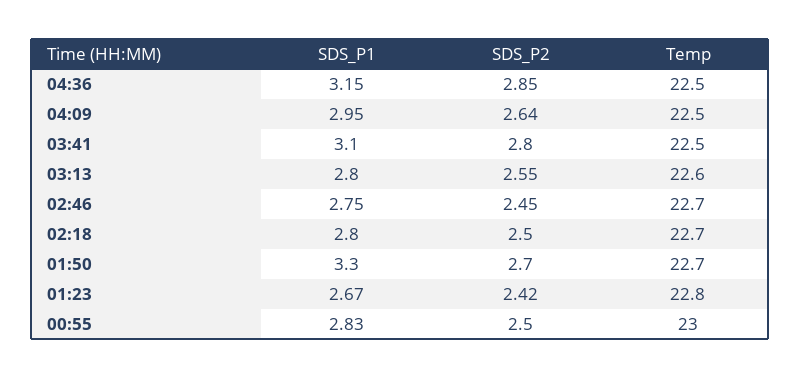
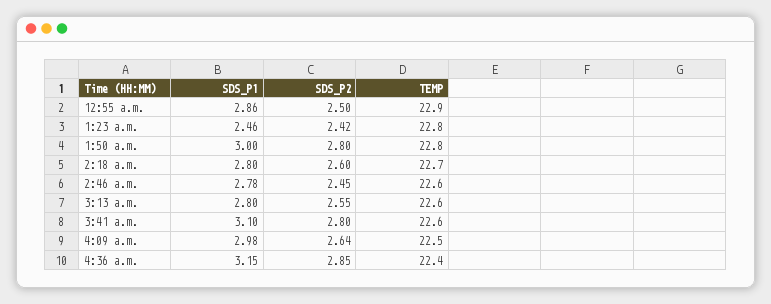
  {
    "SDS_P1": {
      "04:36": 3.15,
-     "04:09": 2.95,
+     "04:09": 2.98,
      "03:41": 3.1,
      "03:13": 2.8,
-     "02:46": 2.75,
+     "02:46": 2.78,
      "02:18": 2.8,
-     "01:50": 3.3,
+     "01:50": 3,
-     "01:23": 2.67,
+     "01:23": 2.46,
-     "00:55": 2.83
+     "00:55": 2.86
    },
    "SDS_P2": {
      "04:36": 2.85,
      "04:09": 2.64,
      "03:41": 2.8,
      "03:13": 2.55,
      "02:46": 2.45,
-     "02:18": 2.5,
+     "02:18": 2.6,
-     "01:50": 2.7,
+     "01:50": 2.8,
      "01:23": 2.42,
      "00:55": 2.5
    },
    "Temp": {
-     "04:36": 22.5,
+     "04:36": 22.4,
      "04:09": 22.5,
-     "03:41": 22.5,
+     "03:41": 22.6,
      "03:13": 22.6,
-     "02:46": 22.7,
+     "02:46": 22.6,
      "02:18": 22.7,
-     "01:50": 22.7,
+     "01:50": 22.8,
      "01:23": 22.8,
-     "00:55": 23
+     "00:55": 22.9
    }
  }

